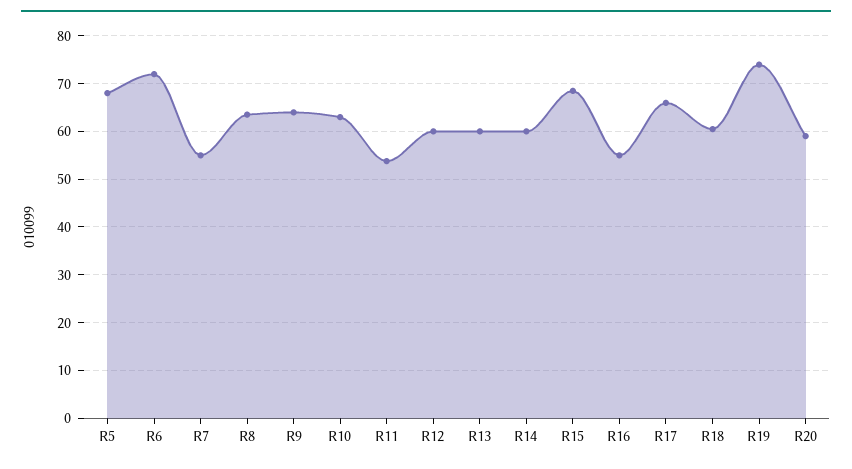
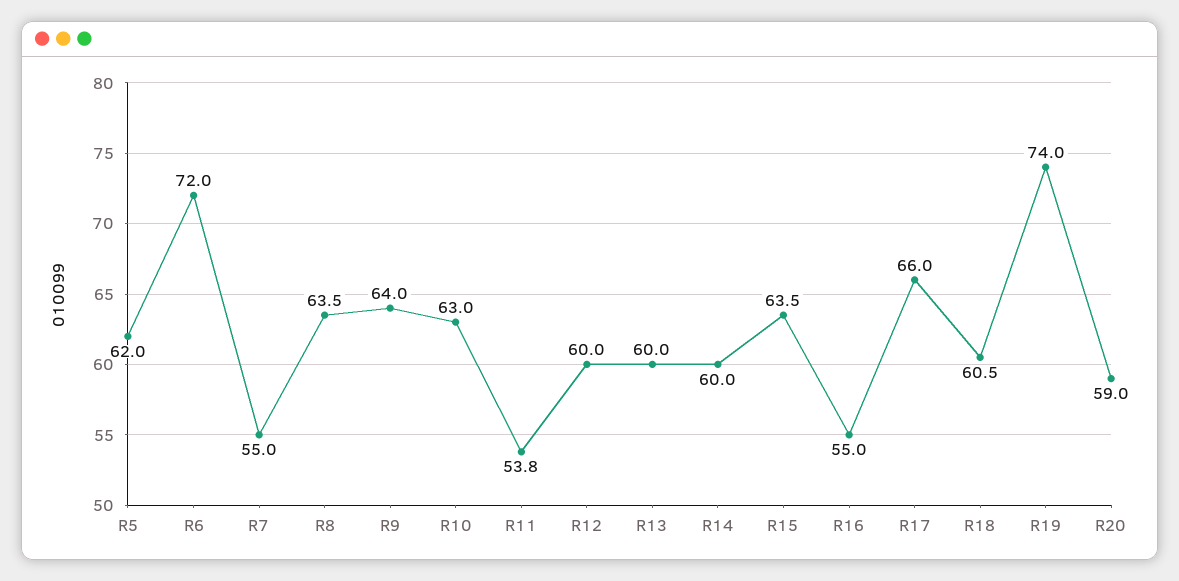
  {
-   "R5": 68,
+   "R5": 62,
    "R6": 72,
    "R7": 55,
    "R8": 63.5,
    "R9": 64,
    "R10": 63,
    "R11": 53.8,
    "R12": 60,
    "R13": 60,
    "R14": 60,
-   "R15": 68,
+   "R15": 63.5,
    "R16": 55,
    "R17": 66,
    "R18": 60.5,
    "R19": 74,
    "R20": 59
  }

